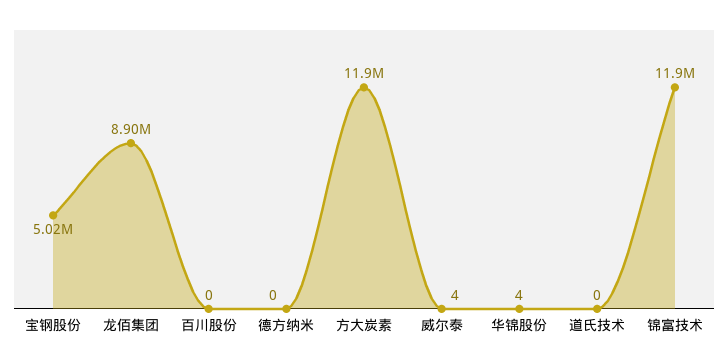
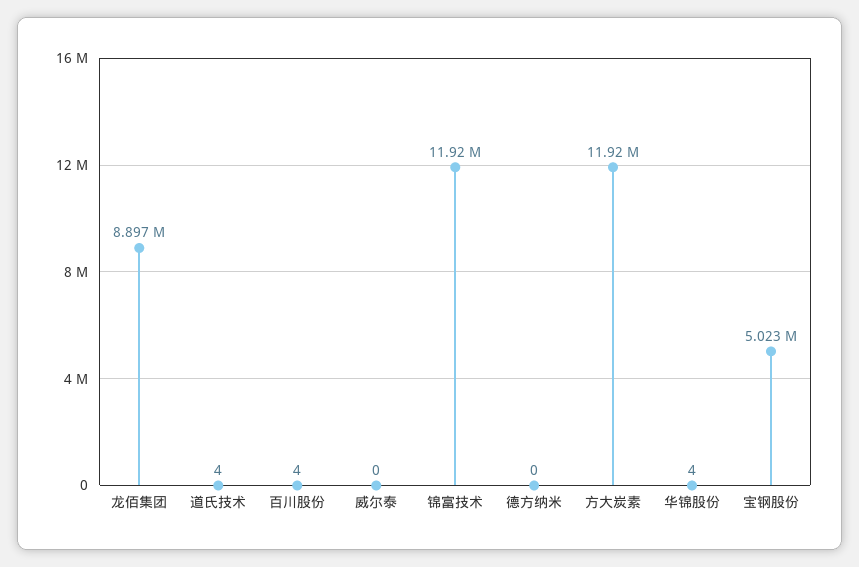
  {
    "宝钢股份": 5023000,
    "龙佰集团": 8897000,
-   "百川股份": 0,
+   "百川股份": 4,
    "德方纳米": 0,
    "方大炭素": 11920000,
-   "威尔泰": 4,
+   "威尔泰": 0,
    "华锦股份": 4,
-   "道氏技术": 0,
+   "道氏技术": 4,
    "锦富技术": 11920000
  }

